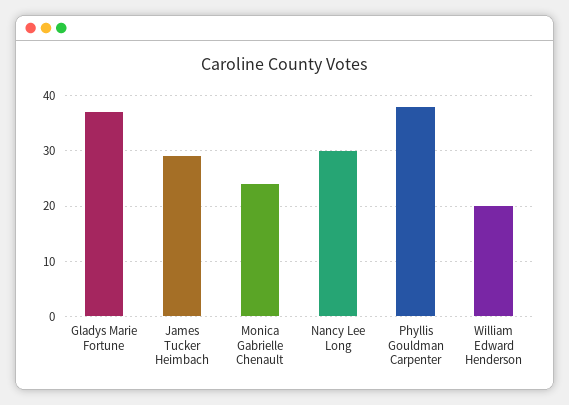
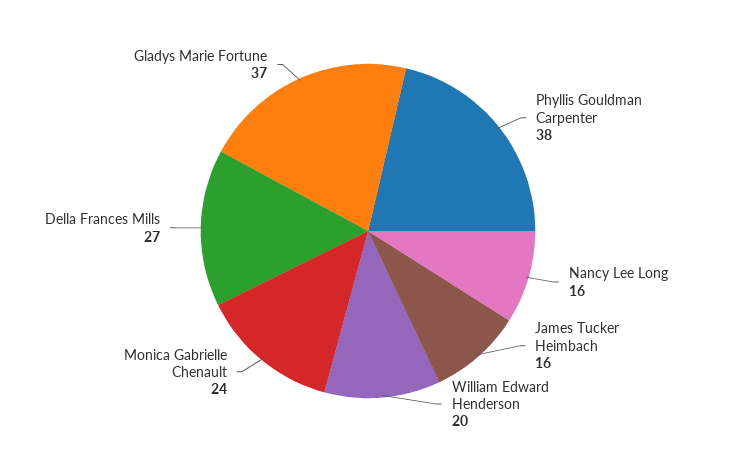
  {
    "Gladys Marie Fortune": 37,
-   "James Tucker Heimbach": 30,
+   "James Tucker Heimbach": 16,
    "Monica Gabrielle Chenault": 24,
-   "Nancy Lee Long": 30,
+   "Nancy Lee Long": 16,
    "Phyllis Gouldman Carpenter": 38,
-   "William Edward Henderson": 20
+   "William Edward Henderson": 20,
+   "Della Frances Mills": 27
  }

